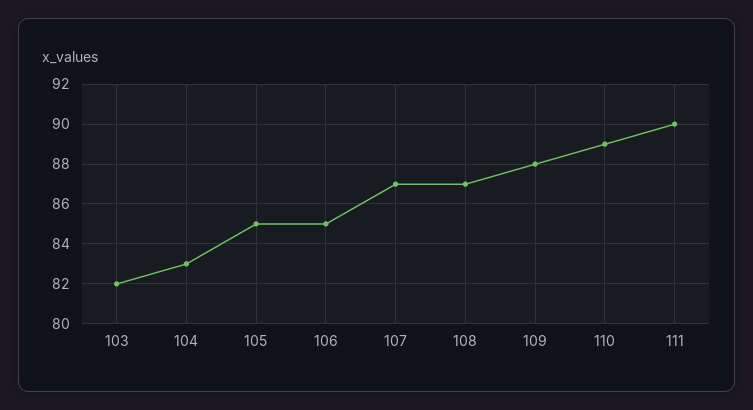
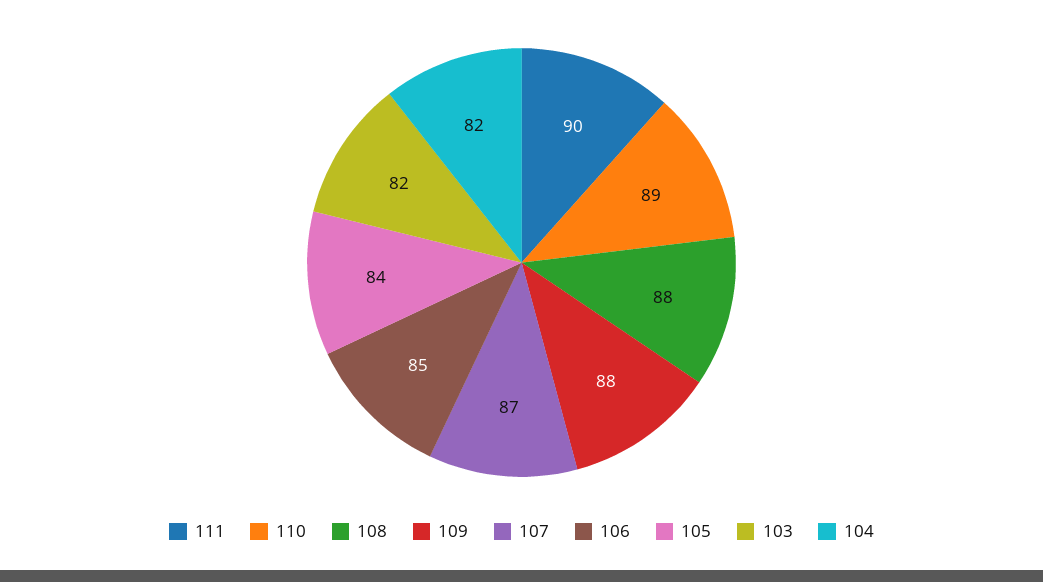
  {
    "103": 82,
-   "104": 83,
+   "104": 82,
-   "105": 85,
+   "105": 84,
    "106": 85,
    "107": 87,
-   "108": 87,
+   "108": 88,
    "109": 88,
    "110": 89,
    "111": 90
  }

